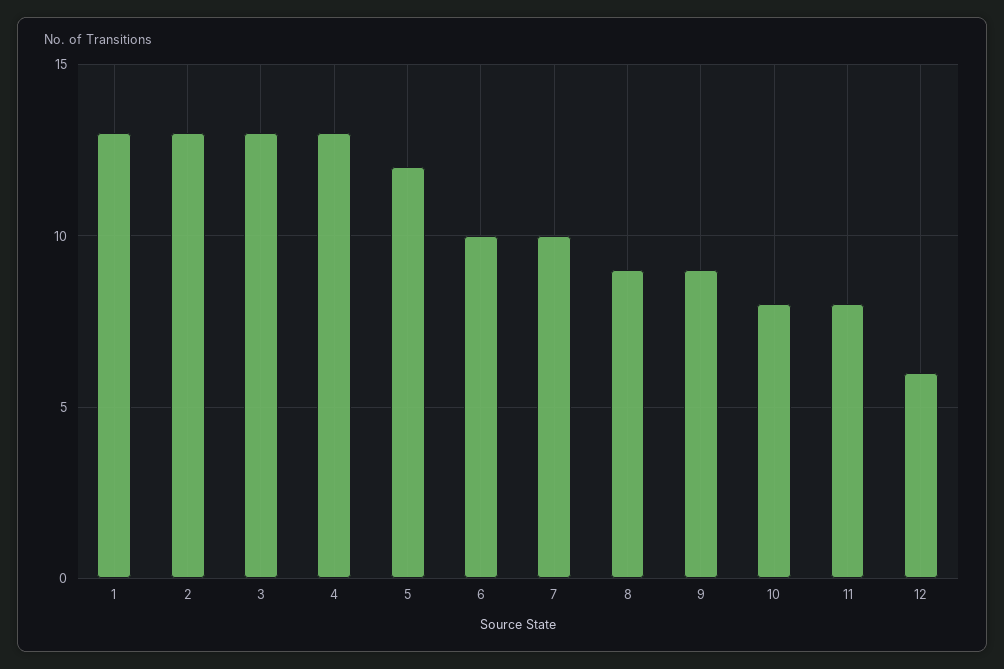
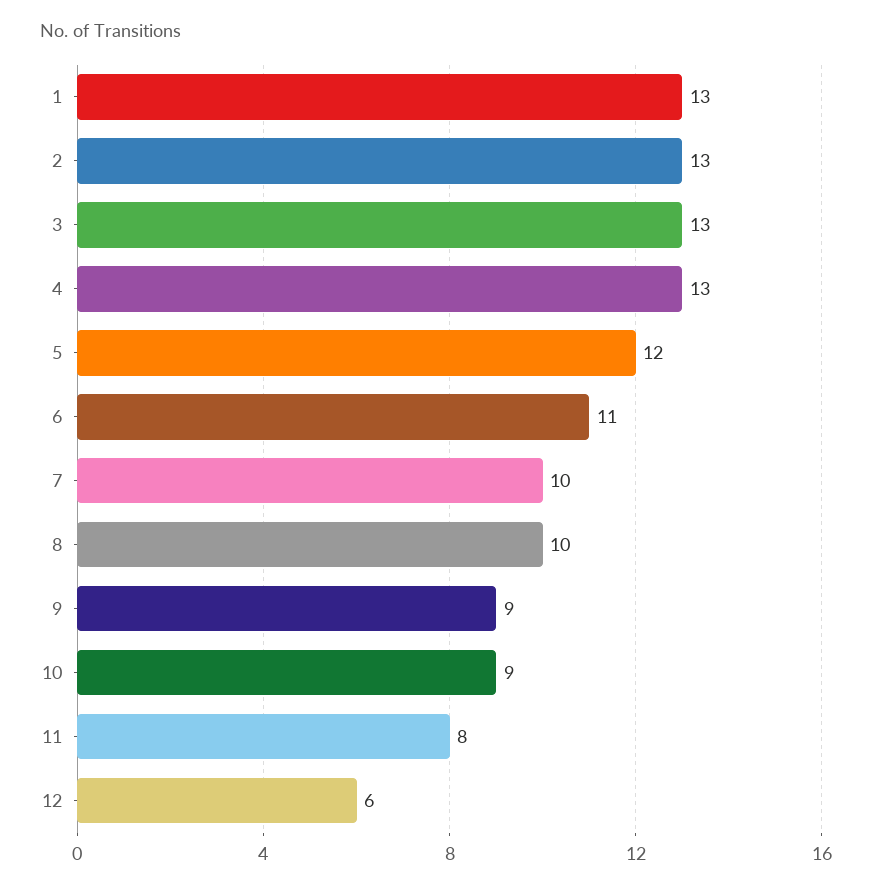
  {
    "1": 13,
    "2": 13,
    "3": 13,
    "4": 13,
    "5": 12,
-   "6": 10,
+   "6": 11,
    "7": 10,
-   "8": 9,
+   "8": 10,
    "9": 9,
-   "10": 8,
+   "10": 9,
    "11": 8,
    "12": 6
  }

